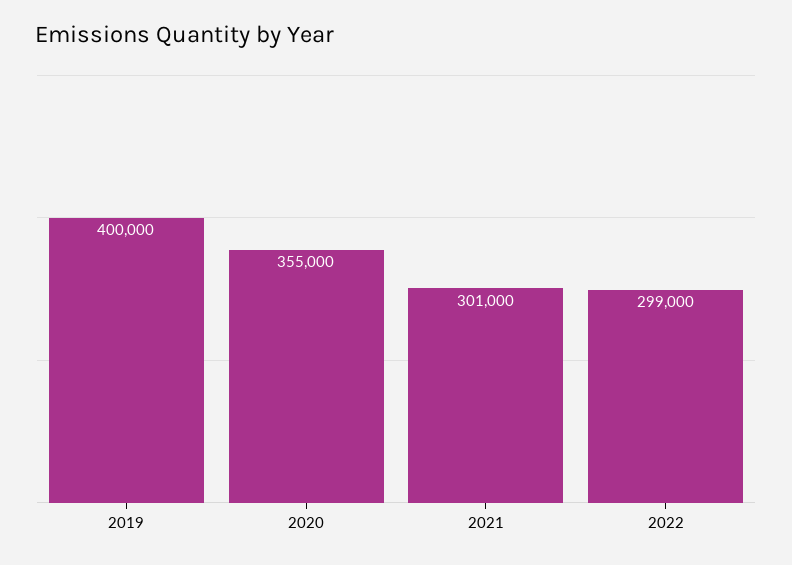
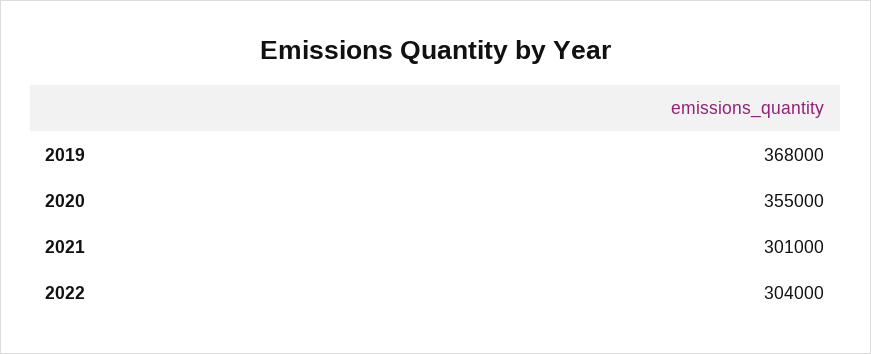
  {
-   "2019": 400000,
+   "2019": 368000,
    "2020": 355000,
    "2021": 301000,
-   "2022": 299000
+   "2022": 304000
  }

